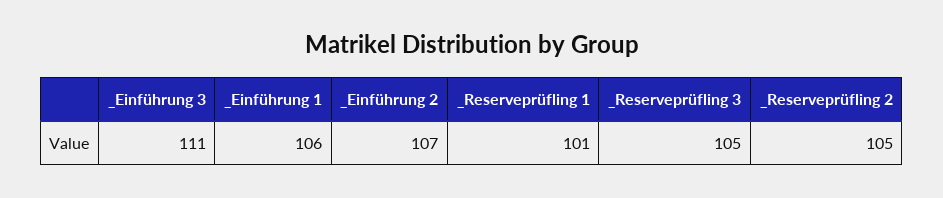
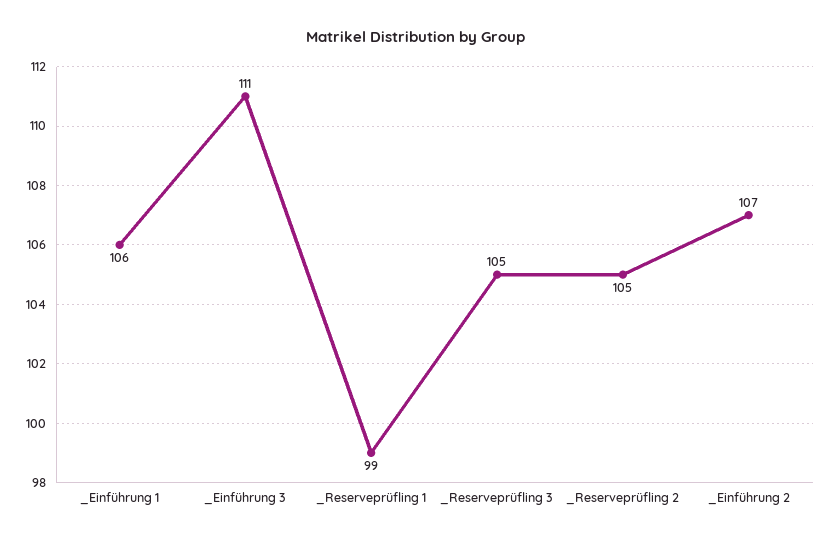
  {
    "_Einführung 3": 111,
    "_Einführung 1": 106,
    "_Einführung 2": 107,
-   "_Reserveprüfling 1": 101,
+   "_Reserveprüfling 1": 99,
    "_Reserveprüfling 3": 105,
    "_Reserveprüfling 2": 105
  }

